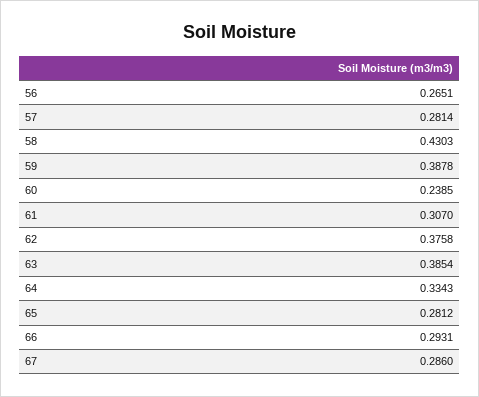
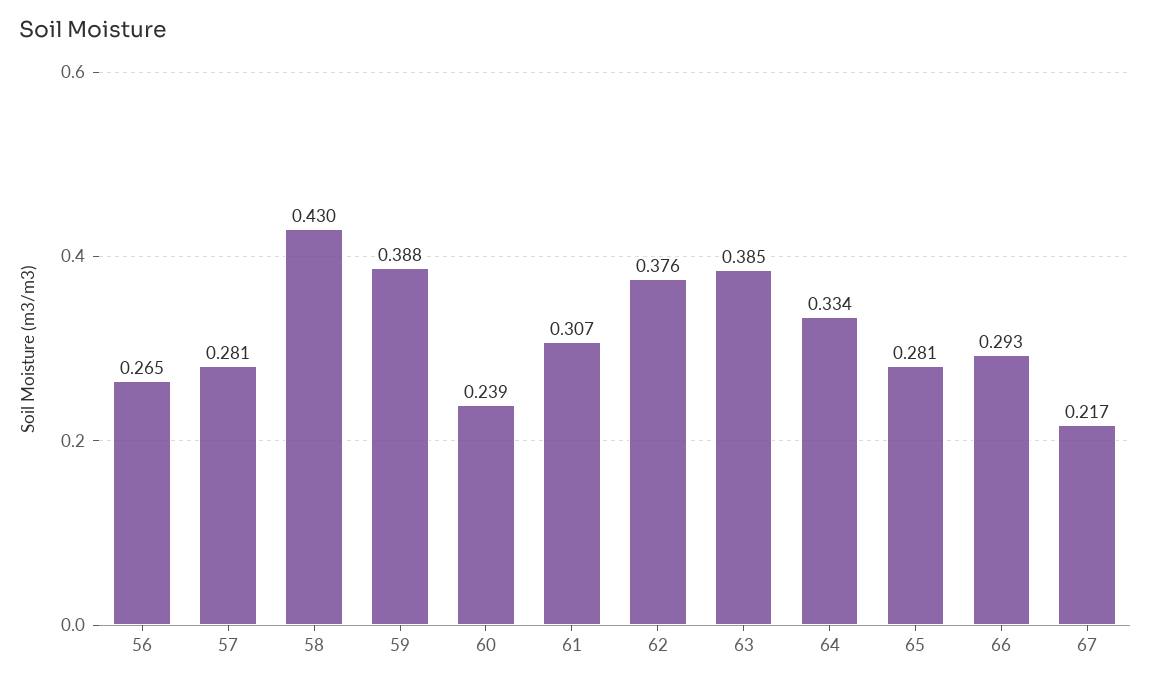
  {
    "56": 0.2651,
    "57": 0.2814,
    "58": 0.4303,
    "59": 0.3878,
    "60": 0.2385,
    "61": 0.307,
    "62": 0.3758,
    "63": 0.3854,
    "64": 0.3343,
    "65": 0.2812,
    "66": 0.2931,
-   "67": 0.286
+   "67": 0.217
  }

